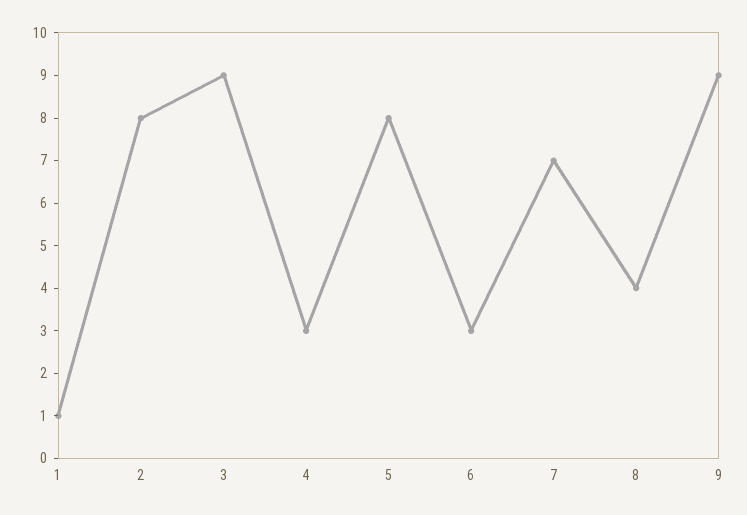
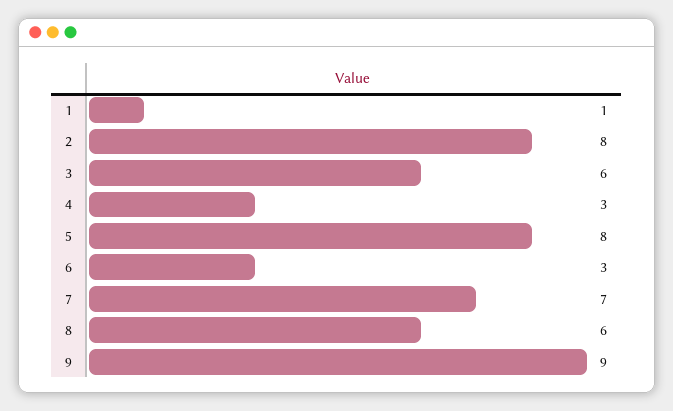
  {
    "1": 1,
    "2": 8,
-   "3": 9,
+   "3": 6,
    "4": 3,
    "5": 8,
    "6": 3,
    "7": 7,
-   "8": 4,
+   "8": 6,
    "9": 9
  }

